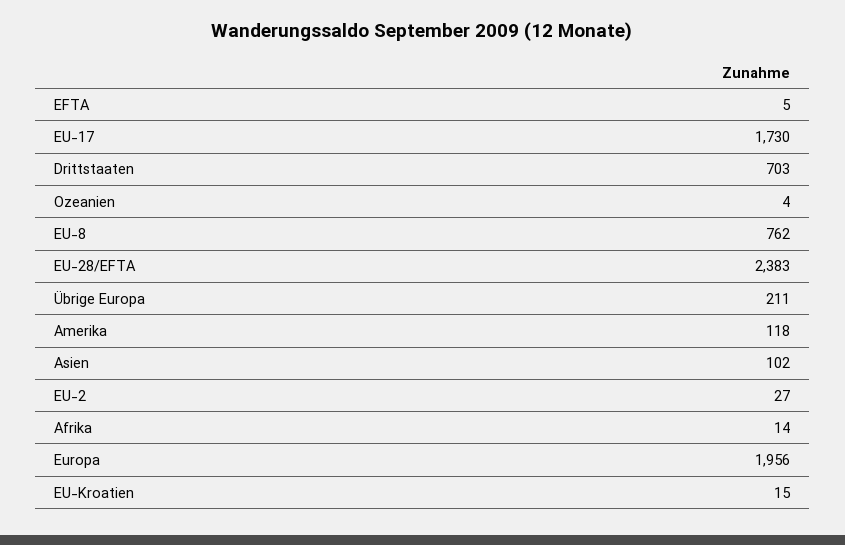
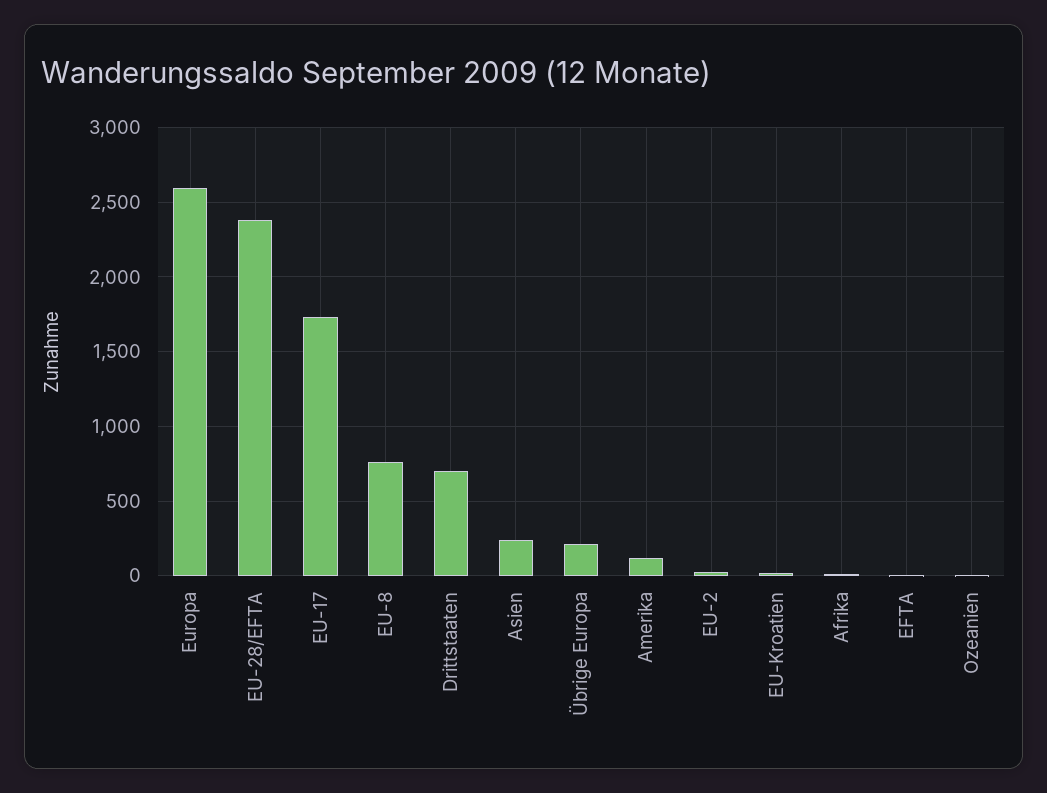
  {
    "EFTA": 5,
    "EU-17": 1730,
    "Drittstaaten": 703,
    "Ozeanien": 4,
    "EU-8": 762,
    "EU-28/EFTA": 2383,
    "Übrige Europa": 211,
    "Amerika": 118,
-   "Asien": 102,
+   "Asien": 250,
    "EU-2": 27,
    "Afrika": 14,
-   "Europa": 1956,
+   "Europa": 2600,
    "EU-Kroatien": 15
  }

